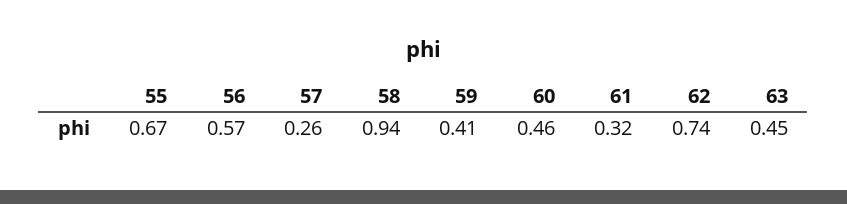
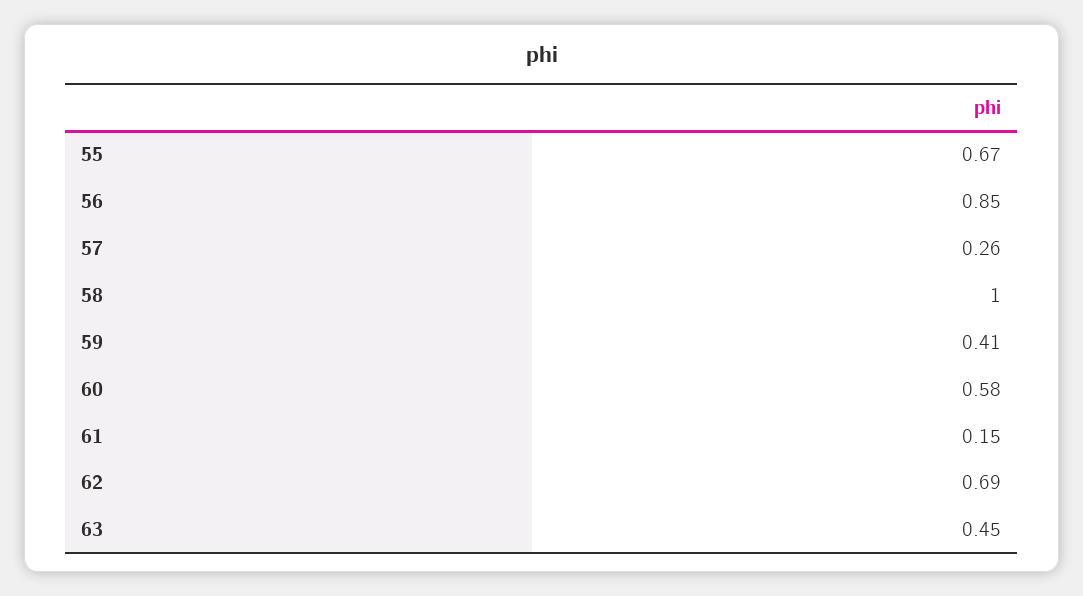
  {
    "55": 0.67,
-   "56": 0.57,
+   "56": 0.85,
    "57": 0.26,
-   "58": 0.94,
+   "58": 1,
    "59": 0.41,
-   "60": 0.46,
+   "60": 0.58,
-   "61": 0.32,
+   "61": 0.15,
-   "62": 0.74,
+   "62": 0.69,
    "63": 0.45
  }

